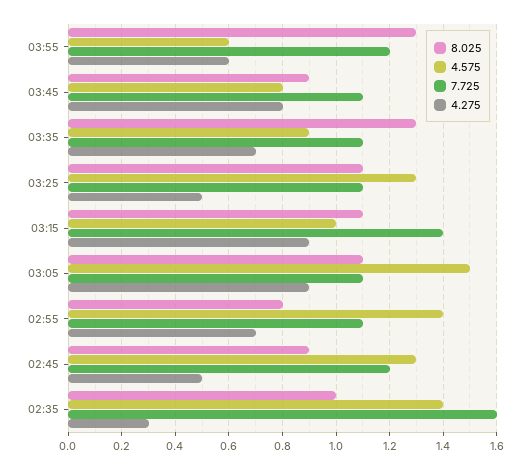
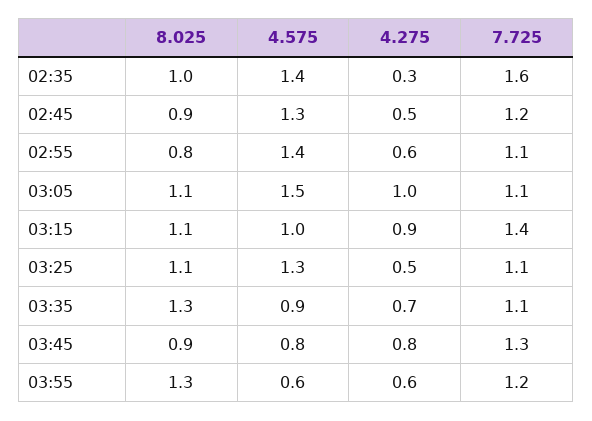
  {
    "8.025": {
      "03:55": 1.3,
      "03:45": 0.9,
      "03:35": 1.3,
      "03:25": 1.1,
      "03:15": 1.1,
      "03:05": 1.1,
      "02:55": 0.8,
      "02:45": 0.9,
      "02:35": 1
    },
    "4.575": {
      "03:55": 0.6,
      "03:45": 0.8,
      "03:35": 0.9,
      "03:25": 1.3,
      "03:15": 1,
      "03:05": 1.5,
      "02:55": 1.4,
      "02:45": 1.3,
      "02:35": 1.4
    },
    "7.725": {
      "03:55": 1.2,
-     "03:45": 1.1,
+     "03:45": 1.3,
      "03:35": 1.1,
      "03:25": 1.1,
      "03:15": 1.4,
      "03:05": 1.1,
      "02:55": 1.1,
      "02:45": 1.2,
      "02:35": 1.6
    },
    "4.275": {
      "03:55": 0.6,
      "03:45": 0.8,
      "03:35": 0.7,
      "03:25": 0.5,
      "03:15": 0.9,
-     "03:05": 0.9,
+     "03:05": 1,
-     "02:55": 0.7,
+     "02:55": 0.6,
      "02:45": 0.5,
      "02:35": 0.3
    }
  }

